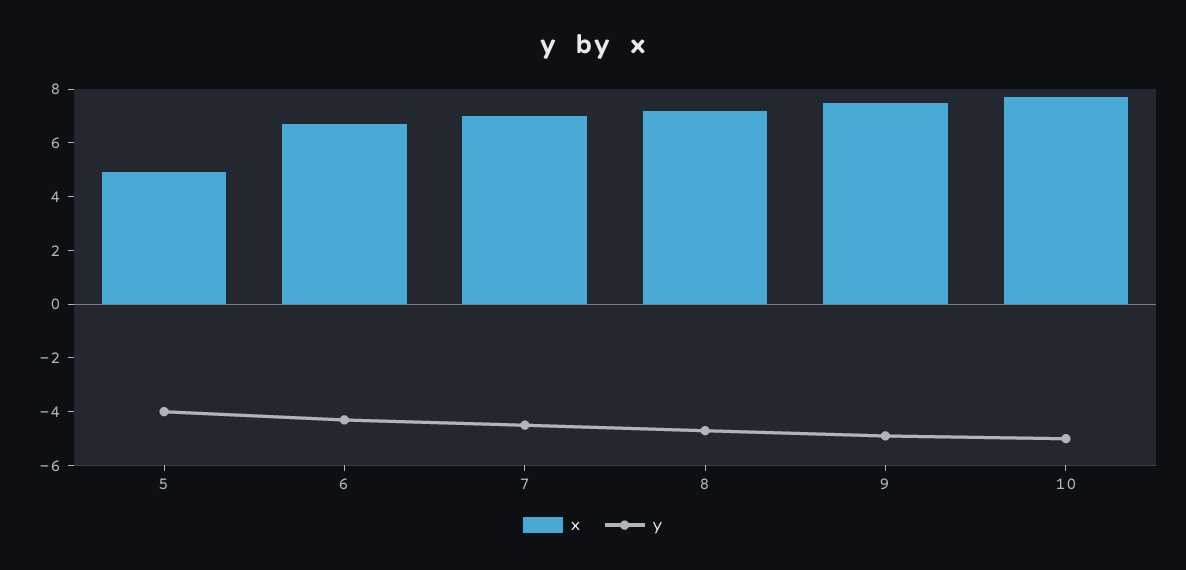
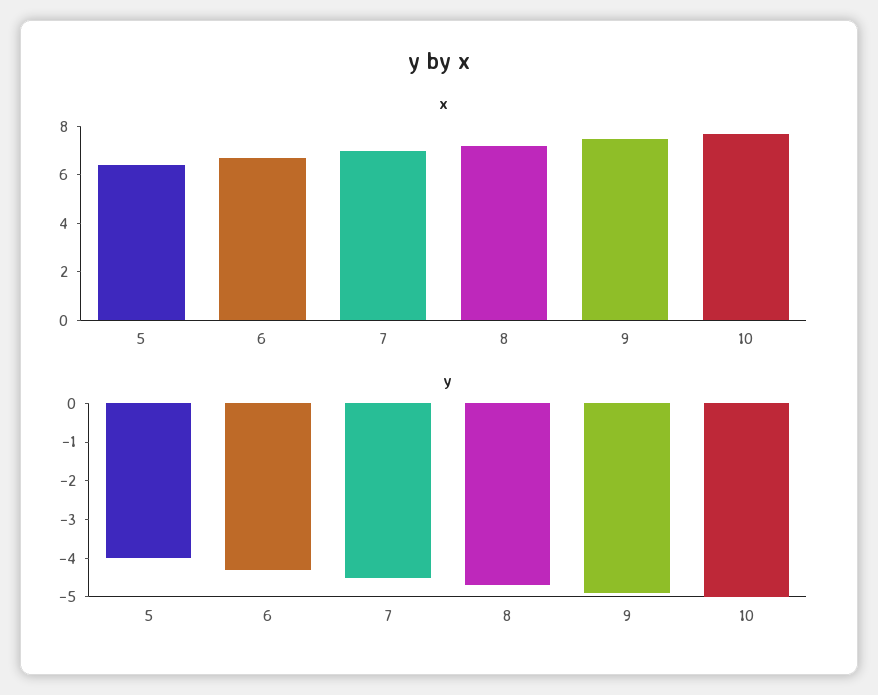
  {
    "x": {
-     "5": 5,
+     "5": 6.5,
      "6": 6.5,
      "7": 7,
      "8": 7,
      "9": 7.5,
      "10": 7.5
    },
    "y": {
      "5": -4,
      "6": -4.5,
      "7": -4.5,
      "8": -4.5,
      "9": -5,
      "10": -5
    }
  }

